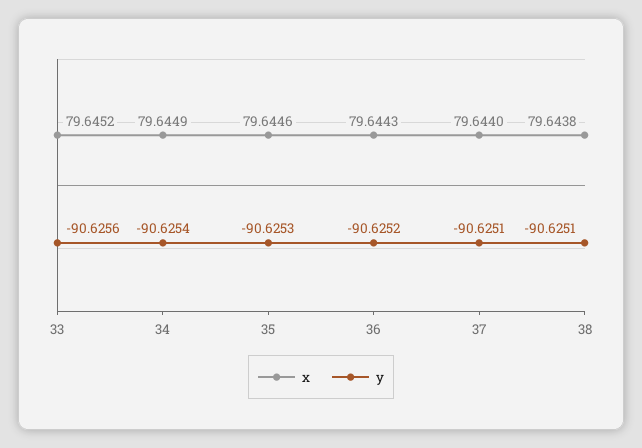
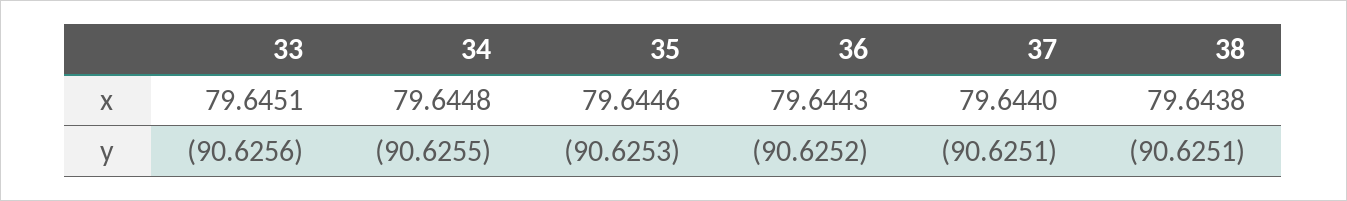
  {
    "x": {
-     "33": 79.6452,
+     "33": 79.6451,
-     "34": 79.6449,
+     "34": 79.6448,
      "35": 79.6446,
      "36": 79.6443,
      "37": 79.644,
      "38": 79.6438
    },
    "y": {
      "33": -90.6256,
-     "34": -90.6254,
+     "34": -90.6255,
      "35": -90.6253,
      "36": -90.6252,
      "37": -90.6251,
      "38": -90.6251
    }
  }

